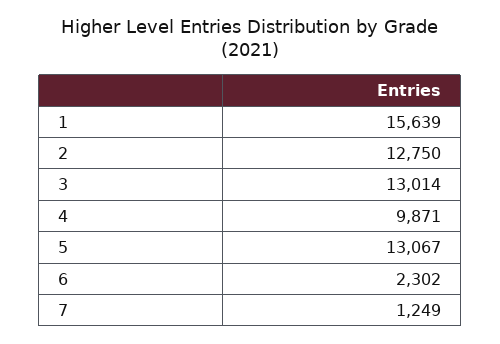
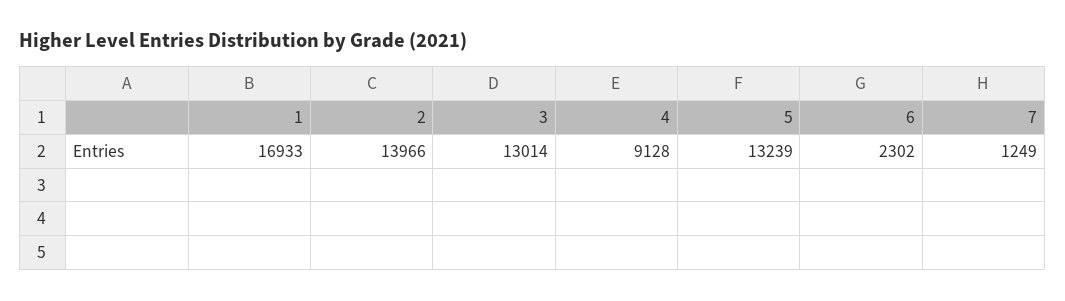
  {
-   "1": 15639,
+   "1": 16933,
-   "2": 12750,
+   "2": 13966,
    "3": 13014,
-   "4": 9871,
+   "4": 9128,
-   "5": 13067,
+   "5": 13239,
    "6": 2302,
    "7": 1249
  }

